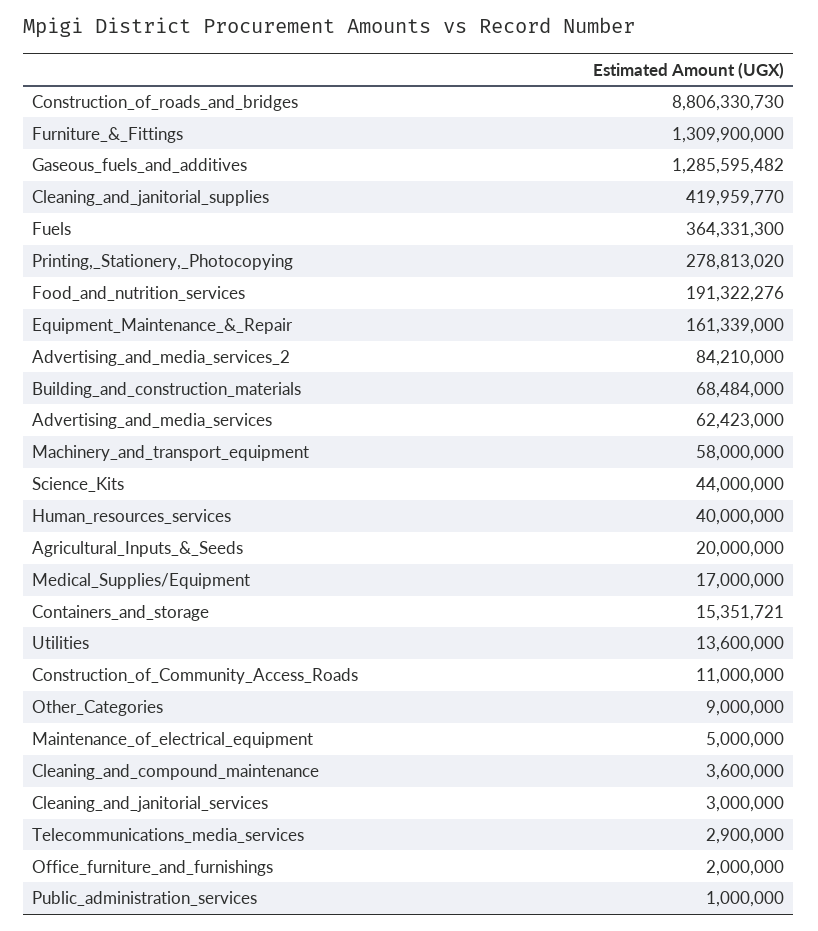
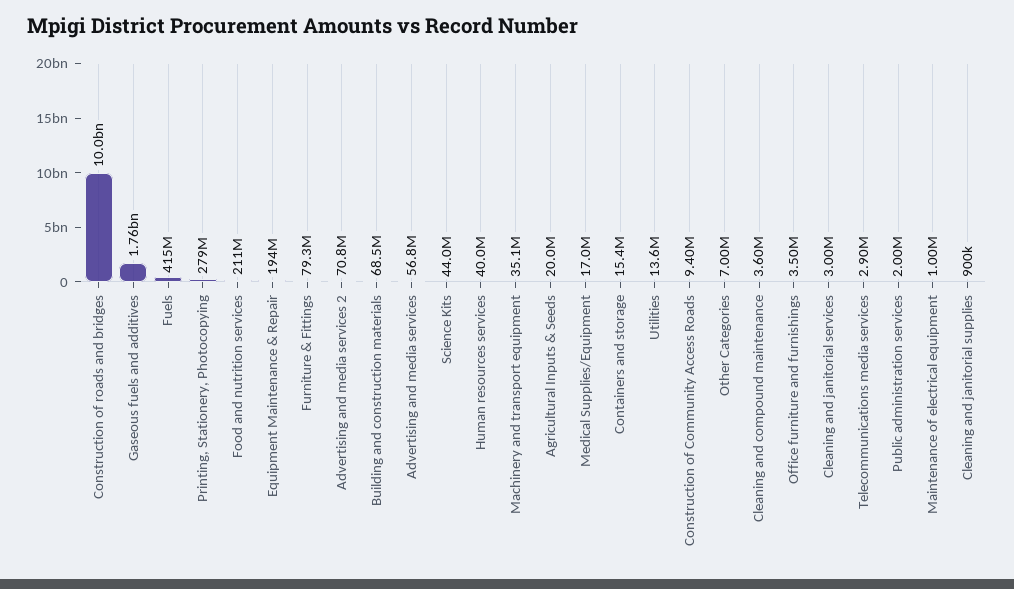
  {
-   "Construction_of_roads_and_bridges": 8806330730,
+   "Construction_of_roads_and_bridges": 10000000000,
-   "Furniture_&_Fittings": 1309900000,
+   "Furniture_&_Fittings": 79300000,
-   "Gaseous_fuels_and_additives": 1285595482,
+   "Gaseous_fuels_and_additives": 1760000000,
-   "Cleaning_and_janitorial_supplies": 419959770,
+   "Cleaning_and_janitorial_supplies": 900000,
-   "Fuels": 364331300,
+   "Fuels": 415000000,
    "Printing,_Stationery,_Photocopying": 278813020,
-   "Food_and_nutrition_services": 191322276,
+   "Food_and_nutrition_services": 211000000,
-   "Equipment_Maintenance_&_Repair": 161339000,
+   "Equipment_Maintenance_&_Repair": 194000000,
-   "Advertising_and_media_services_2": 84210000,
+   "Advertising_and_media_services_2": 70800000,
    "Building_and_construction_materials": 68484000,
-   "Advertising_and_media_services": 62423000,
+   "Advertising_and_media_services": 56800000,
-   "Machinery_and_transport_equipment": 58000000,
+   "Machinery_and_transport_equipment": 35100000,
    "Science_Kits": 44000000,
    "Human_resources_services": 40000000,
    "Agricultural_Inputs_&_Seeds": 20000000,
    "Medical_Supplies/Equipment": 17000000,
    "Containers_and_storage": 15351721,
    "Utilities": 13600000,
-   "Construction_of_Community_Access_Roads": 11000000,
+   "Construction_of_Community_Access_Roads": 9400000,
-   "Other_Categories": 9000000,
+   "Other_Categories": 7000000,
-   "Maintenance_of_electrical_equipment": 5000000,
+   "Maintenance_of_electrical_equipment": 1000000,
    "Cleaning_and_compound_maintenance": 3600000,
    "Cleaning_and_janitorial_services": 3000000,
    "Telecommunications_media_services": 2900000,
-   "Office_furniture_and_furnishings": 2000000,
+   "Office_furniture_and_furnishings": 3500000,
-   "Public_administration_services": 1000000
+   "Public_administration_services": 2000000
  }

